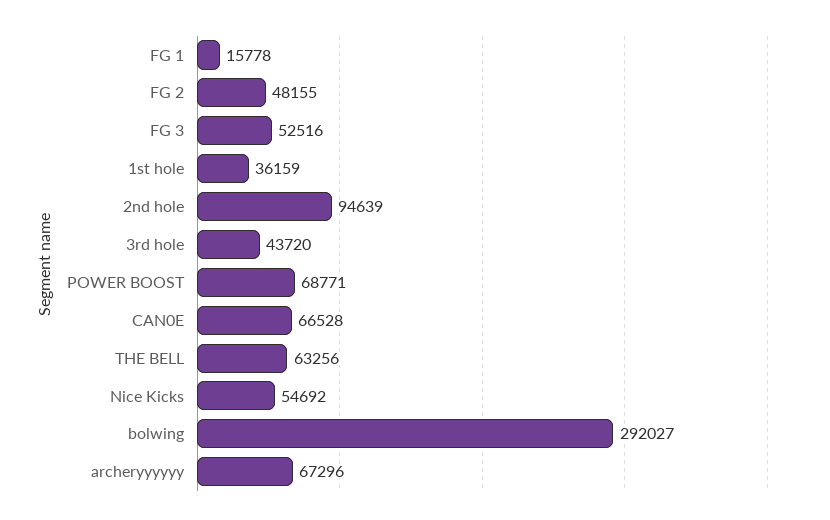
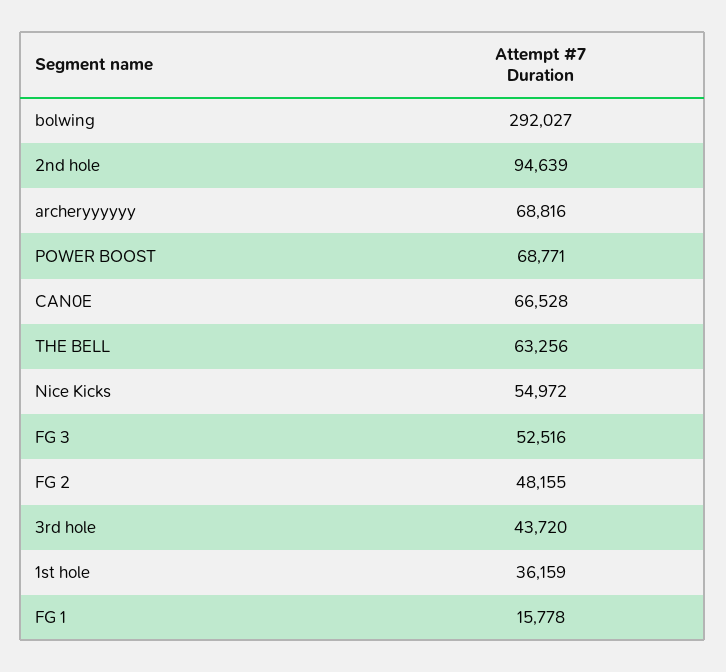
  {
    "FG 1": 15778,
    "FG 2": 48155,
    "FG 3": 52516,
    "1st hole": 36159,
    "2nd hole": 94639,
    "3rd hole": 43720,
    "POWER BOOST": 68771,
    "CAN0E": 66528,
    "THE BELL": 63256,
-   "Nice Kicks": 54692,
+   "Nice Kicks": 54972,
    "bolwing": 292027,
-   "archeryyyyyy": 67296
+   "archeryyyyyy": 68816
  }

